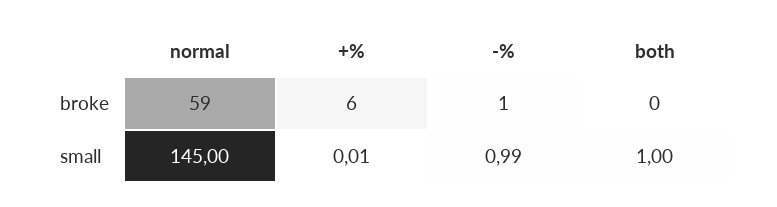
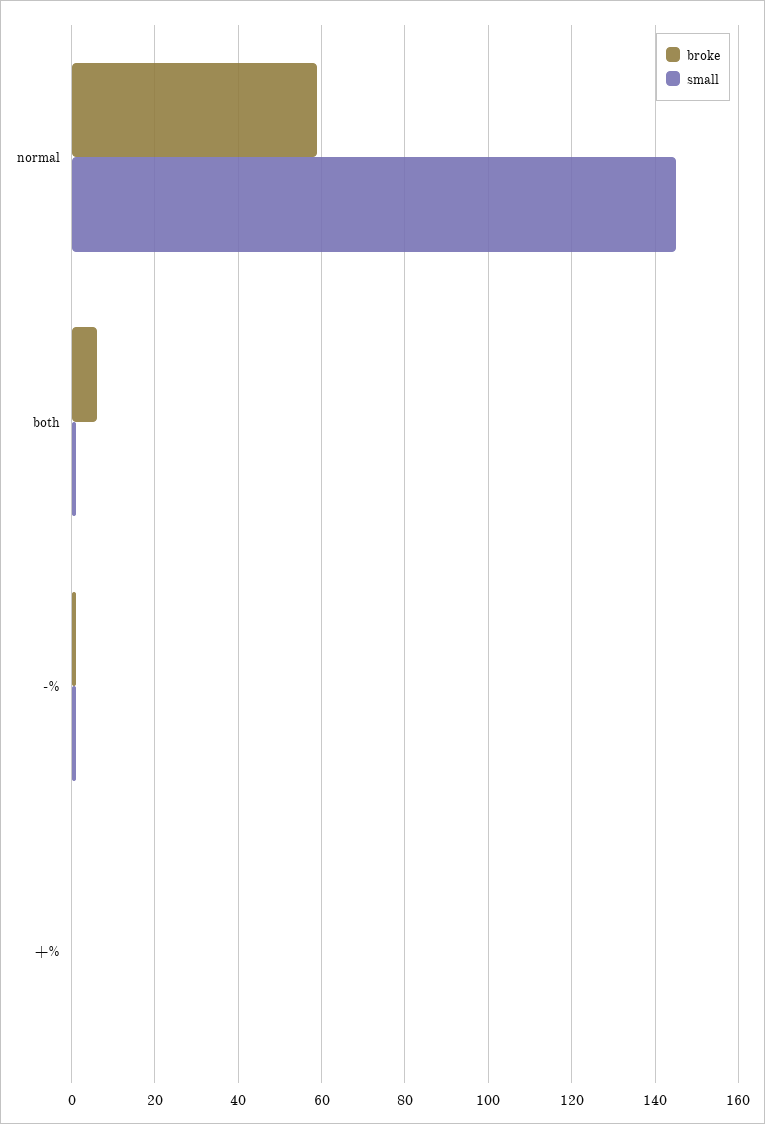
  {
    "broke": {
      "normal": 59,
-     "+%": 6,
+     "+%": 0,
      "-%": 1,
-     "both": 0
+     "both": 6
    },
    "small": {
      "normal": 145,
      "+%": 0.01,
      "-%": 0.99,
      "both": 1
    }
  }

